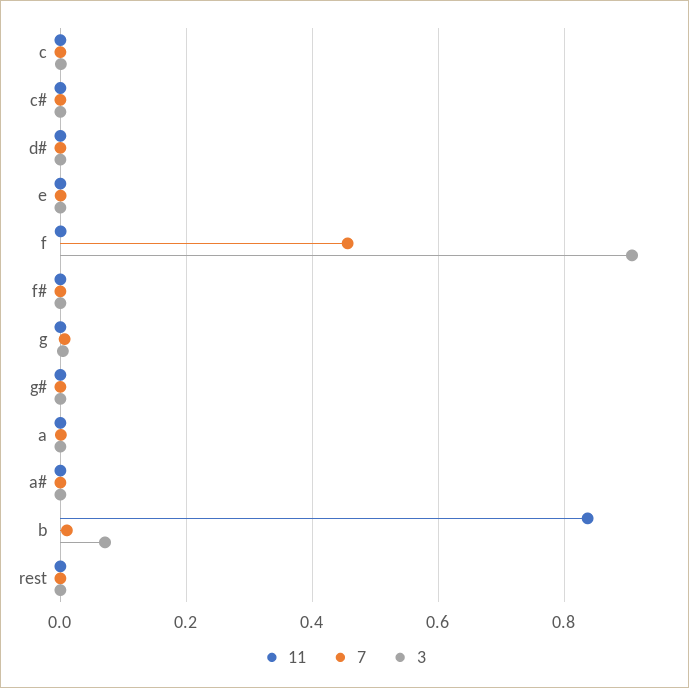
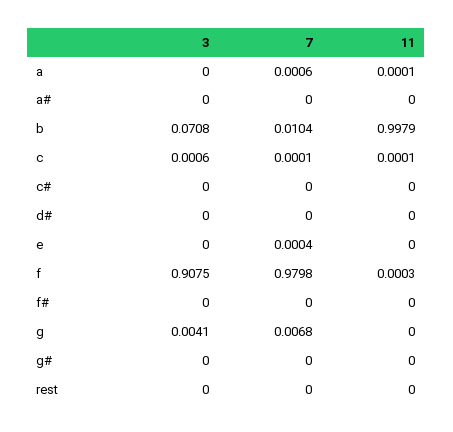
  {
    "11": {
      "c": 0.0001,
      "c#": 0,
      "d#": 0,
      "e": 0,
      "f": 0.0003,
      "f#": 0,
      "g": 0,
      "g#": 0,
      "a": 0.0001,
      "a#": 0,
-     "b": 0.84,
+     "b": 0.9979,
      "rest": 0
    },
    "7": {
      "c": 0.0001,
      "c#": 0,
      "d#": 0,
      "e": 0.0004,
-     "f": 0.46,
+     "f": 0.9798,
      "f#": 0,
      "g": 0.0068,
      "g#": 0,
      "a": 0.0006,
      "a#": 0,
      "b": 0.0104,
      "rest": 0
    },
    "3": {
      "c": 0.0006,
      "c#": 0,
      "d#": 0,
      "e": 0,
      "f": 0.9075,
      "f#": 0,
      "g": 0.0041,
      "g#": 0,
      "a": 0,
      "a#": 0,
      "b": 0.0708,
      "rest": 0
    }
  }

